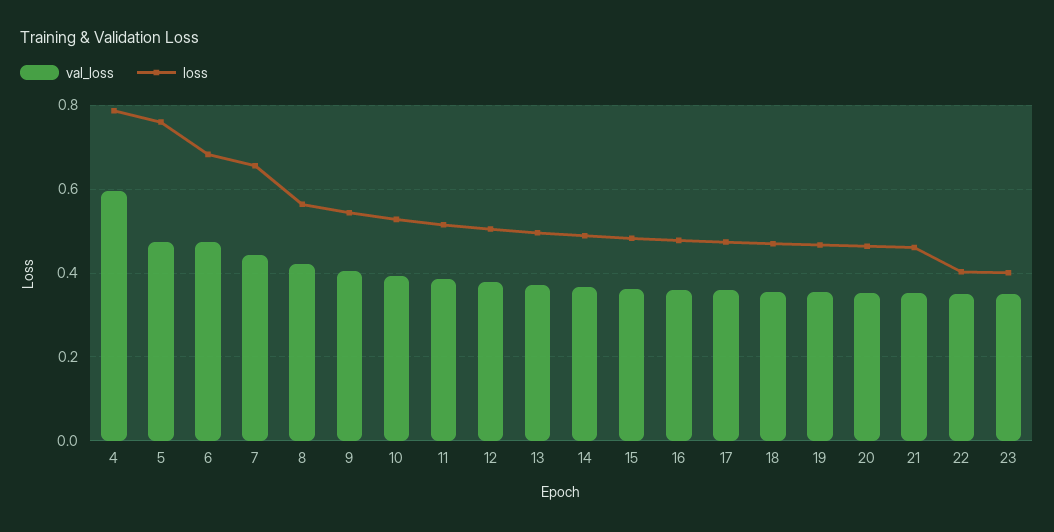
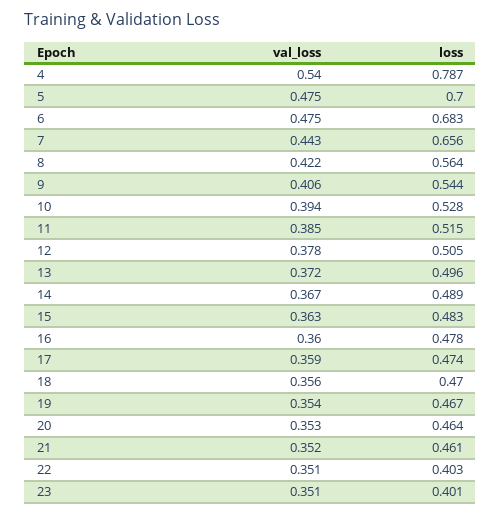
  {
    "val_loss": {
-     "4": 0.6,
+     "4": 0.54,
      "5": 0.475,
      "6": 0.475,
      "7": 0.443,
      "8": 0.422,
      "9": 0.406,
      "10": 0.394,
      "11": 0.385,
      "12": 0.378,
      "13": 0.372,
      "14": 0.367,
      "15": 0.363,
      "16": 0.36,
      "17": 0.359,
      "18": 0.356,
      "19": 0.354,
      "20": 0.353,
      "21": 0.352,
      "22": 0.351,
      "23": 0.351
    },
    "loss": {
      "4": 0.787,
-     "5": 0.76,
+     "5": 0.7,
      "6": 0.683,
      "7": 0.656,
      "8": 0.564,
      "9": 0.544,
      "10": 0.528,
      "11": 0.515,
      "12": 0.505,
      "13": 0.496,
      "14": 0.489,
      "15": 0.483,
      "16": 0.478,
      "17": 0.474,
      "18": 0.47,
      "19": 0.467,
      "20": 0.464,
      "21": 0.461,
      "22": 0.403,
      "23": 0.401
    }
  }

